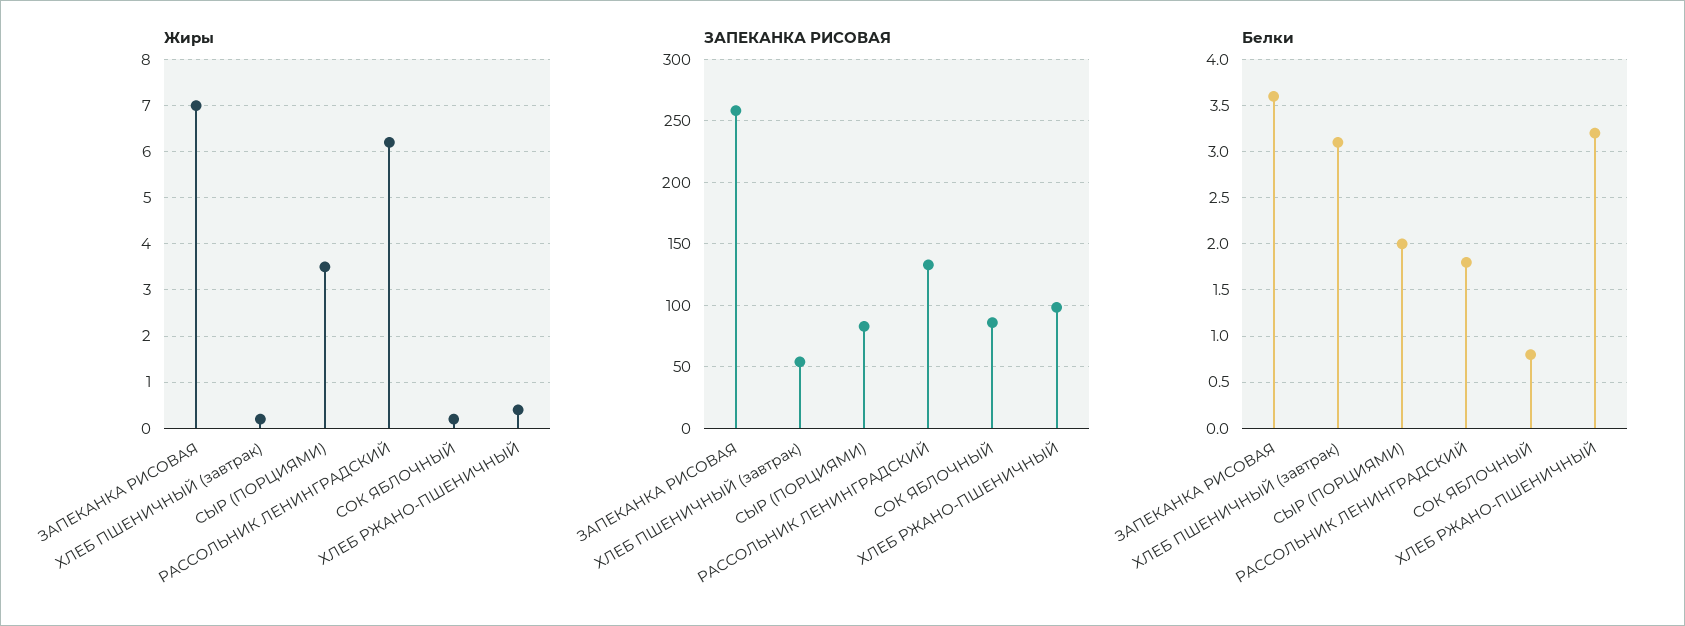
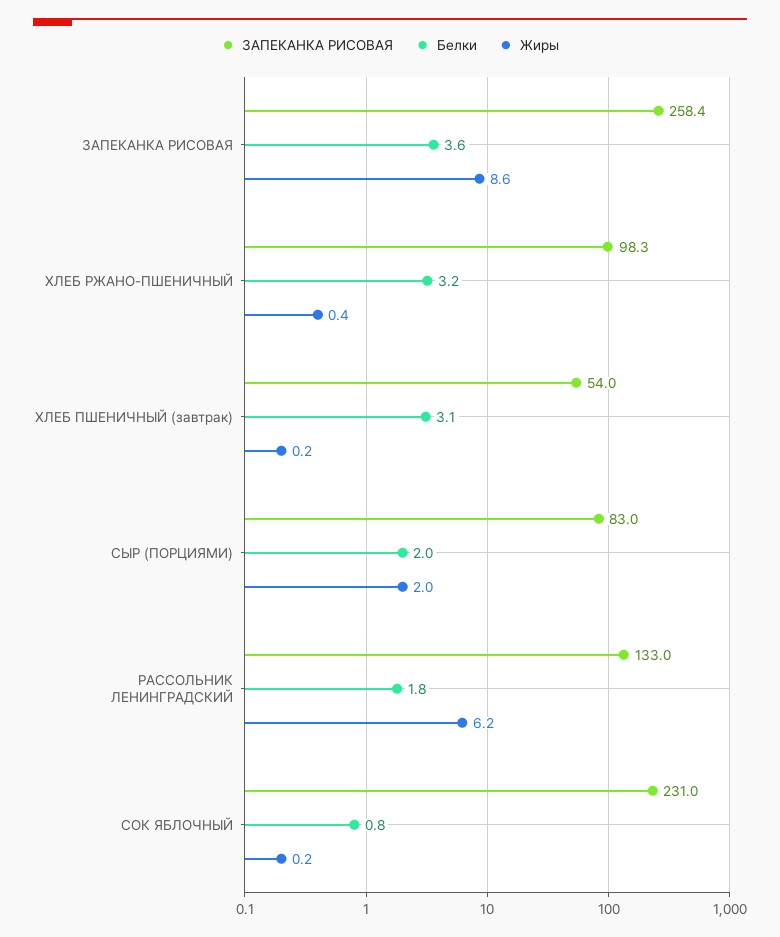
  {
    "Жиры": {
-     "ЗАПЕКАНКА РИСОВАЯ": 7,
+     "ЗАПЕКАНКА РИСОВАЯ": 8.6,
      "ХЛЕБ ПШЕНИЧНЫЙ (завтрак)": 0.2,
-     "СЫР (ПОРЦИЯМИ)": 3.5,
+     "СЫР (ПОРЦИЯМИ)": 2,
      "РАССОЛЬНИК ЛЕНИНГРАДСКИЙ": 6.2,
      "СОК ЯБЛОЧНЫЙ": 0.2,
      "ХЛЕБ РЖАНО-ПШЕНИЧНЫЙ": 0.4
    },
    "ЗАПЕКАНКА РИСОВАЯ": {
      "ЗАПЕКАНКА РИСОВАЯ": 258.4,
      "ХЛЕБ ПШЕНИЧНЫЙ (завтрак)": 54,
      "СЫР (ПОРЦИЯМИ)": 83,
      "РАССОЛЬНИК ЛЕНИНГРАДСКИЙ": 133,
-     "СОК ЯБЛОЧНЫЙ": 85,
+     "СОК ЯБЛОЧНЫЙ": 231,
      "ХЛЕБ РЖАНО-ПШЕНИЧНЫЙ": 98.3
    },
    "Белки": {
      "ЗАПЕКАНКА РИСОВАЯ": 3.6,
      "ХЛЕБ ПШЕНИЧНЫЙ (завтрак)": 3.1,
      "СЫР (ПОРЦИЯМИ)": 2,
      "РАССОЛЬНИК ЛЕНИНГРАДСКИЙ": 1.8,
      "СОК ЯБЛОЧНЫЙ": 0.8,
      "ХЛЕБ РЖАНО-ПШЕНИЧНЫЙ": 3.2
    }
  }

